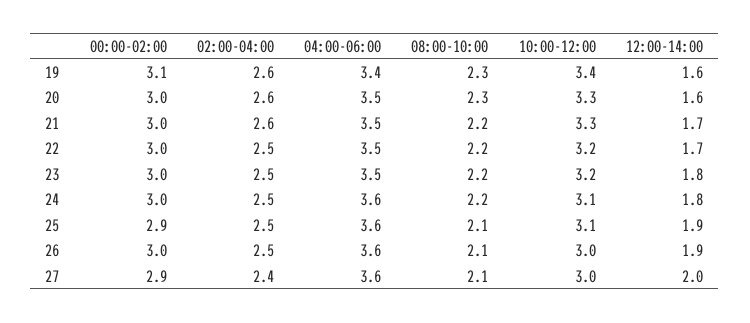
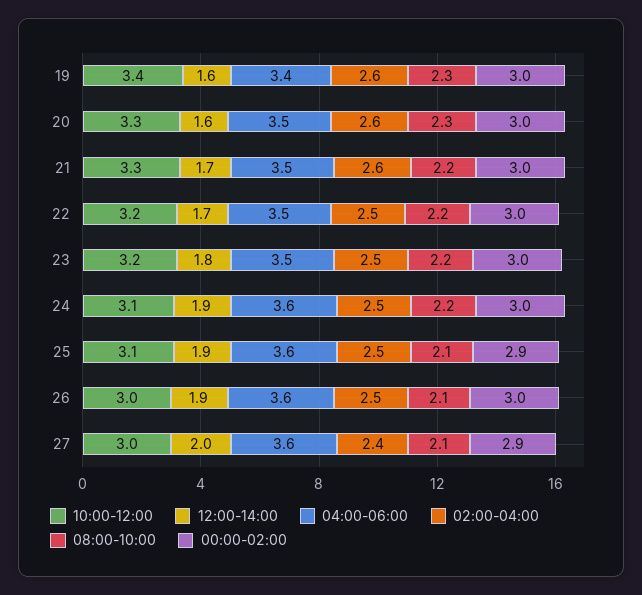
  {
    "00:00-02:00": {
-     "19": 3.1,
+     "19": 3,
      "20": 3,
      "21": 3,
      "22": 3,
      "23": 3,
      "24": 3,
      "25": 2.9,
      "26": 3,
      "27": 2.9
    },
    "02:00-04:00": {
      "19": 2.6,
      "20": 2.6,
      "21": 2.6,
      "22": 2.5,
      "23": 2.5,
      "24": 2.5,
      "25": 2.5,
      "26": 2.5,
      "27": 2.4
    },
    "04:00-06:00": {
      "19": 3.4,
      "20": 3.5,
      "21": 3.5,
      "22": 3.5,
      "23": 3.5,
      "24": 3.6,
      "25": 3.6,
      "26": 3.6,
      "27": 3.6
    },
    "08:00-10:00": {
      "19": 2.3,
      "20": 2.3,
      "21": 2.2,
      "22": 2.2,
      "23": 2.2,
      "24": 2.2,
      "25": 2.1,
      "26": 2.1,
      "27": 2.1
    },
    "10:00-12:00": {
      "19": 3.4,
      "20": 3.3,
      "21": 3.3,
      "22": 3.2,
      "23": 3.2,
      "24": 3.1,
      "25": 3.1,
      "26": 3,
      "27": 3
    },
    "12:00-14:00": {
      "19": 1.6,
      "20": 1.6,
      "21": 1.7,
      "22": 1.7,
      "23": 1.8,
-     "24": 1.8,
+     "24": 1.9,
      "25": 1.9,
      "26": 1.9,
      "27": 2
    }
  }

